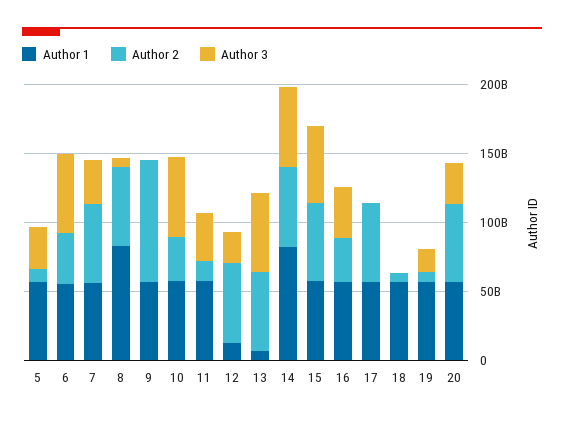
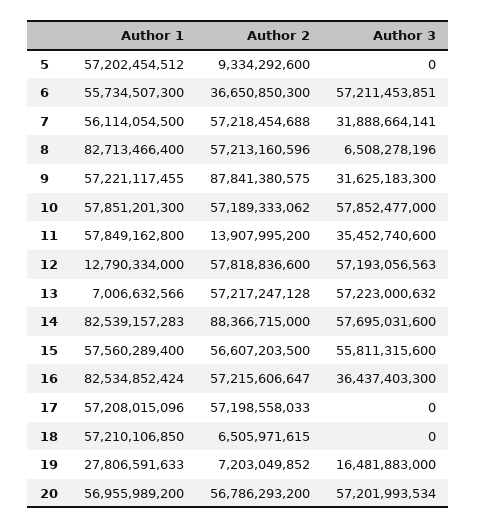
  {
    "Author 1": {
      "5": 57202454512,
      "6": 55734507300,
      "7": 56114054500,
      "8": 82713466400,
      "9": 57221117455,
      "10": 57851201300,
      "11": 57849162800,
      "12": 12790334000,
      "13": 7006632566,
      "14": 82539157283,
      "15": 57560289400,
-     "16": 60000000000,
+     "16": 82534852424,
      "17": 57208015096,
      "18": 57210106850,
-     "19": 60000000000,
+     "19": 27806591633,
      "20": 56955989200
    },
    "Author 2": {
      "5": 9334292600,
      "6": 36650850300,
      "7": 57218454688,
      "8": 57213160596,
      "9": 87841380575,
-     "10": 30000000000,
+     "10": 57189333062,
      "11": 13907995200,
      "12": 57818836600,
      "13": 57217247128,
-     "14": 60000000000,
+     "14": 88366715000,
      "15": 56607203500,
-     "16": 30000000000,
+     "16": 57215606647,
      "17": 57198558033,
      "18": 6505971615,
      "19": 7203049852,
      "20": 56786293200
    },
    "Author 3": {
-     "5": 30000000000,
+     "5": 0,
      "6": 57211453851,
      "7": 31888664141,
      "8": 6508278196,
-     "9": 0,
+     "9": 31625183300,
      "10": 57852477000,
      "11": 35452740600,
-     "12": 20000000000,
+     "12": 57193056563,
      "13": 57223000632,
      "14": 57695031600,
      "15": 55811315600,
      "16": 36437403300,
      "17": 0,
      "18": 0,
      "19": 16481883000,
-     "20": 30000000000
+     "20": 57201993534
    }
  }

